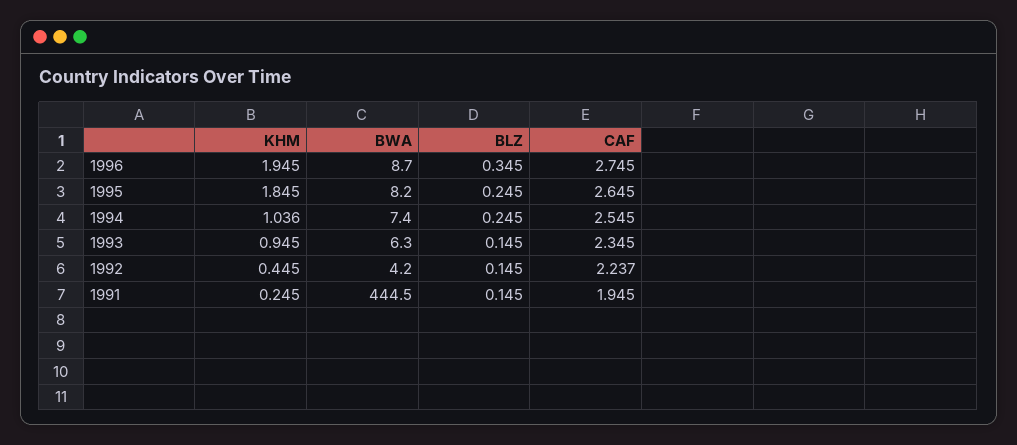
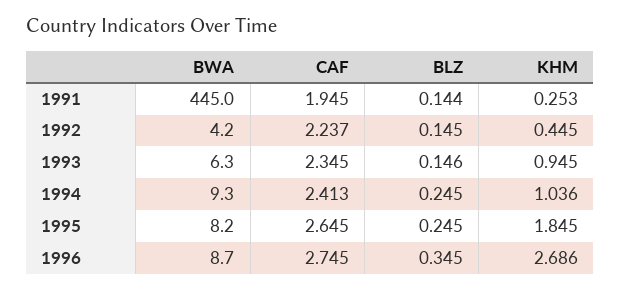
  {
    "KHM": {
-     "1996": 1.945,
+     "1996": 2.686,
      "1995": 1.845,
      "1994": 1.036,
      "1993": 0.945,
      "1992": 0.445,
-     "1991": 0.245
+     "1991": 0.253
    },
    "BWA": {
      "1996": 8.7,
      "1995": 8.2,
-     "1994": 7.4,
+     "1994": 9.3,
      "1993": 6.3,
      "1992": 4.2,
-     "1991": 444.5
+     "1991": 445
    },
    "BLZ": {
      "1996": 0.345,
      "1995": 0.245,
      "1994": 0.245,
-     "1993": 0.145,
+     "1993": 0.146,
      "1992": 0.145,
-     "1991": 0.145
+     "1991": 0.144
    },
    "CAF": {
      "1996": 2.745,
      "1995": 2.645,
-     "1994": 2.545,
+     "1994": 2.413,
      "1993": 2.345,
      "1992": 2.237,
      "1991": 1.945
    }
  }

